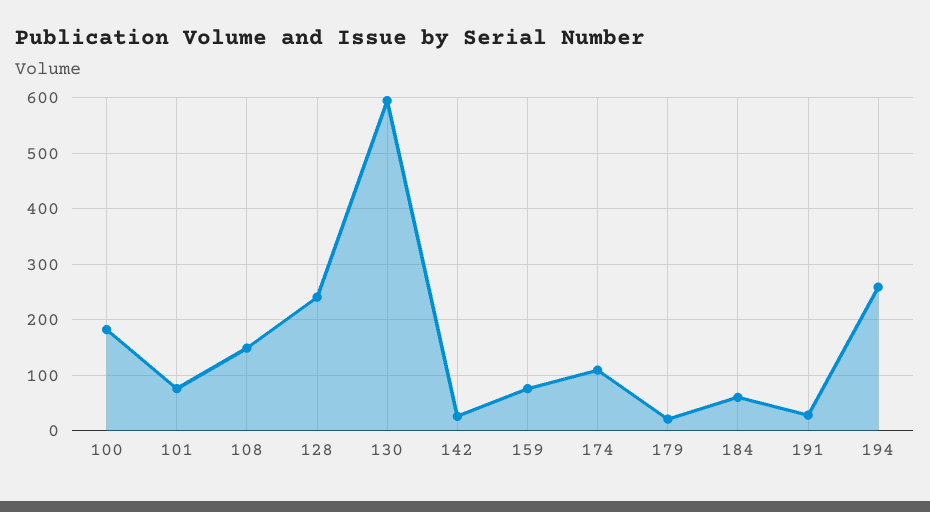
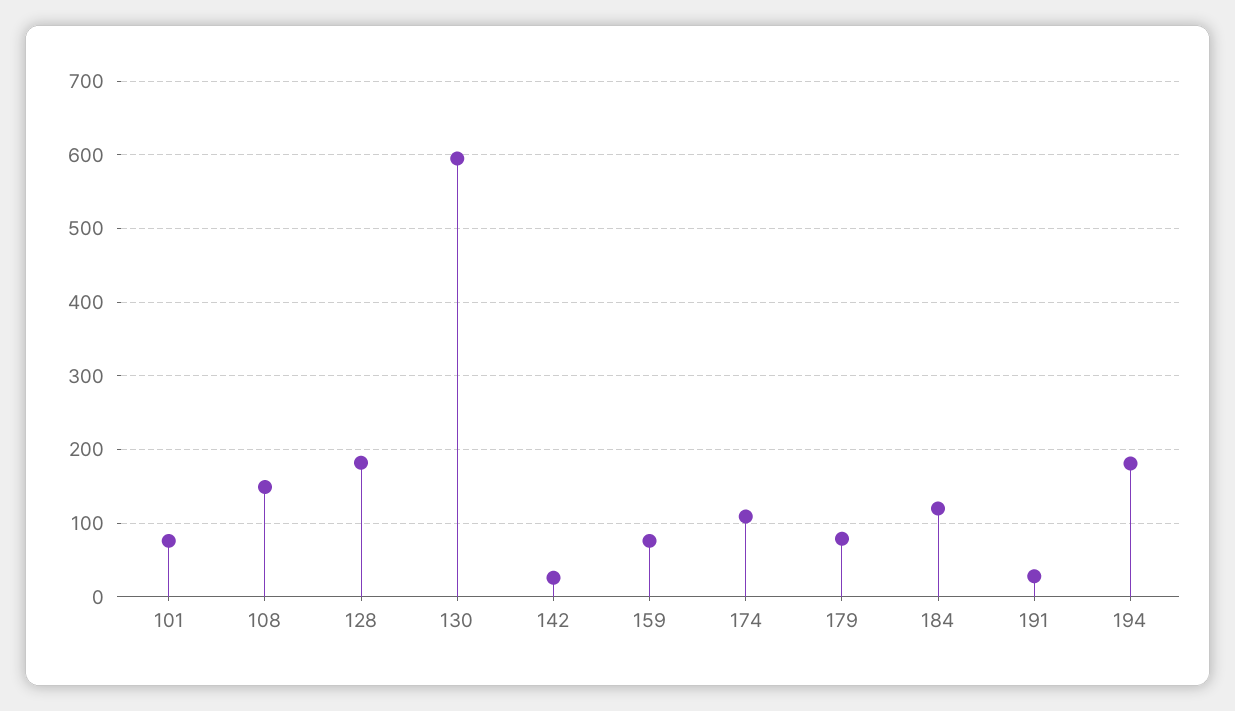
  {
-   "100": 180,
    "101": 80,
    "108": 150,
-   "128": 240,
+   "128": 180,
    "130": 600,
    "142": 30,
    "159": 80,
    "174": 110,
-   "179": 20,
+   "179": 80,
-   "184": 60,
+   "184": 120,
    "191": 30,
-   "194": 260
+   "194": 180
  }

